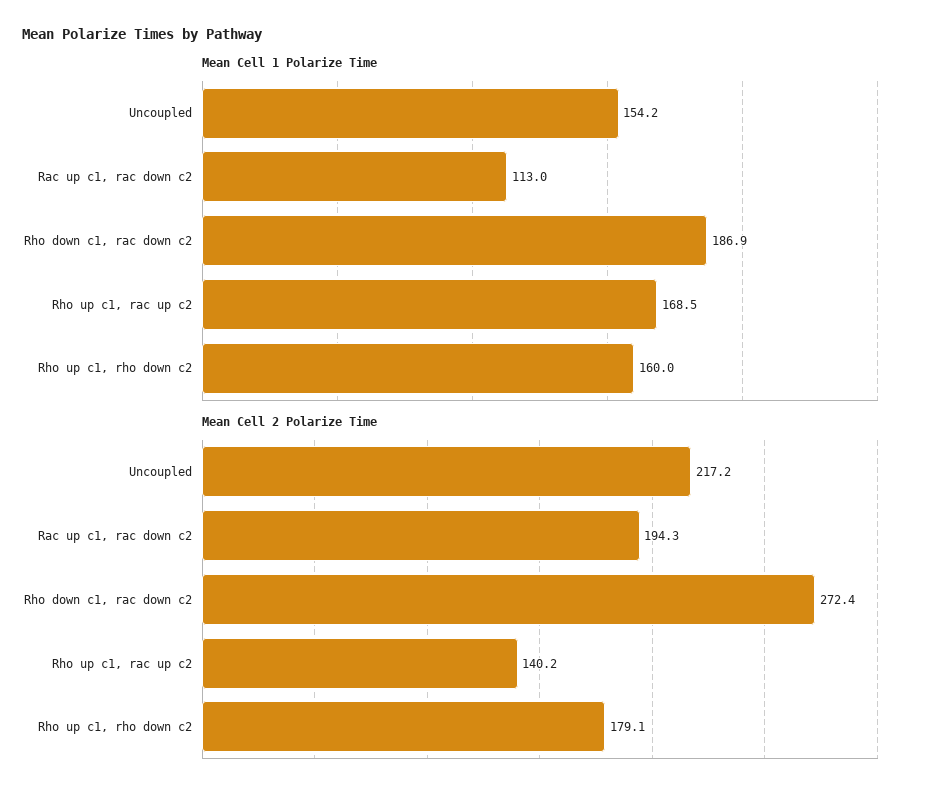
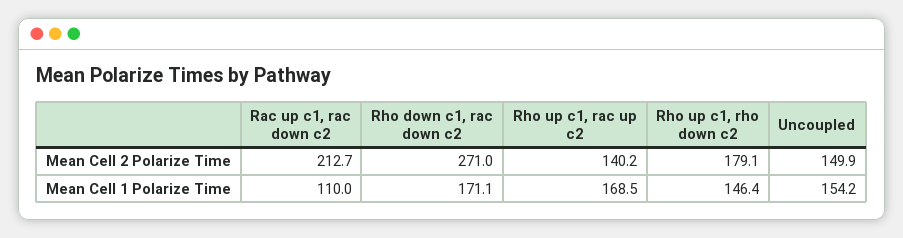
  {
    "Mean Cell 1 Polarize Time": {
      "Uncoupled": 154.2,
-     "Rac up c1, rac down c2": 113,
+     "Rac up c1, rac down c2": 110,
-     "Rho down c1, rac down c2": 186.9,
+     "Rho down c1, rac down c2": 171.1,
      "Rho up c1, rac up c2": 168.5,
-     "Rho up c1, rho down c2": 160
+     "Rho up c1, rho down c2": 146.4
    },
    "Mean Cell 2 Polarize Time": {
-     "Uncoupled": 217.2,
+     "Uncoupled": 149.9,
-     "Rac up c1, rac down c2": 194.3,
+     "Rac up c1, rac down c2": 212.7,
-     "Rho down c1, rac down c2": 272.4,
+     "Rho down c1, rac down c2": 271,
      "Rho up c1, rac up c2": 140.2,
      "Rho up c1, rho down c2": 179.1
    }
  }

